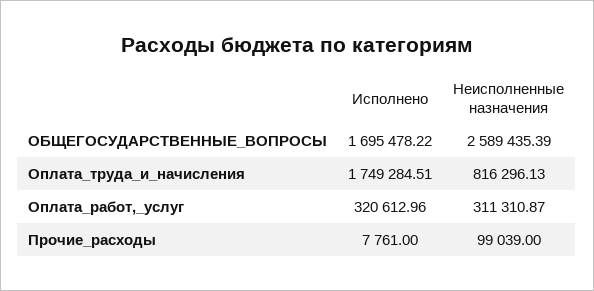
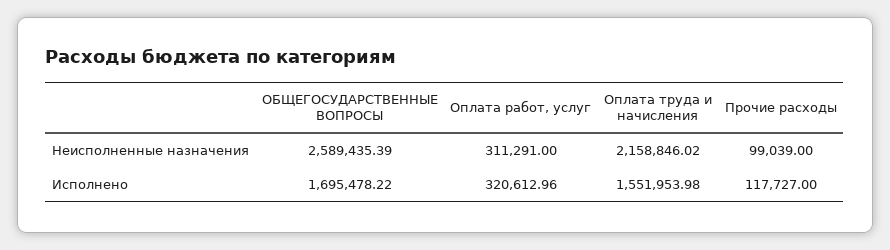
  {
    "Исполнено": {
      "ОБЩЕГОСУДАРСТВЕННЫЕ_ВОПРОСЫ": 1695478.22,
-     "Оплата_труда_и_начисления": 1749284.51,
+     "Оплата_труда_и_начисления": 1551953.98,
      "Оплата_работ,_услуг": 320612.96,
-     "Прочие_расходы": 7761
+     "Прочие_расходы": 117727
    },
    "Неисполненные назначения": {
      "ОБЩЕГОСУДАРСТВЕННЫЕ_ВОПРОСЫ": 2589435.39,
-     "Оплата_труда_и_начисления": 816296.13,
+     "Оплата_труда_и_начисления": 2158846.02,
-     "Оплата_работ,_услуг": 311310.87,
+     "Оплата_работ,_услуг": 311291,
      "Прочие_расходы": 99039
    }
  }

